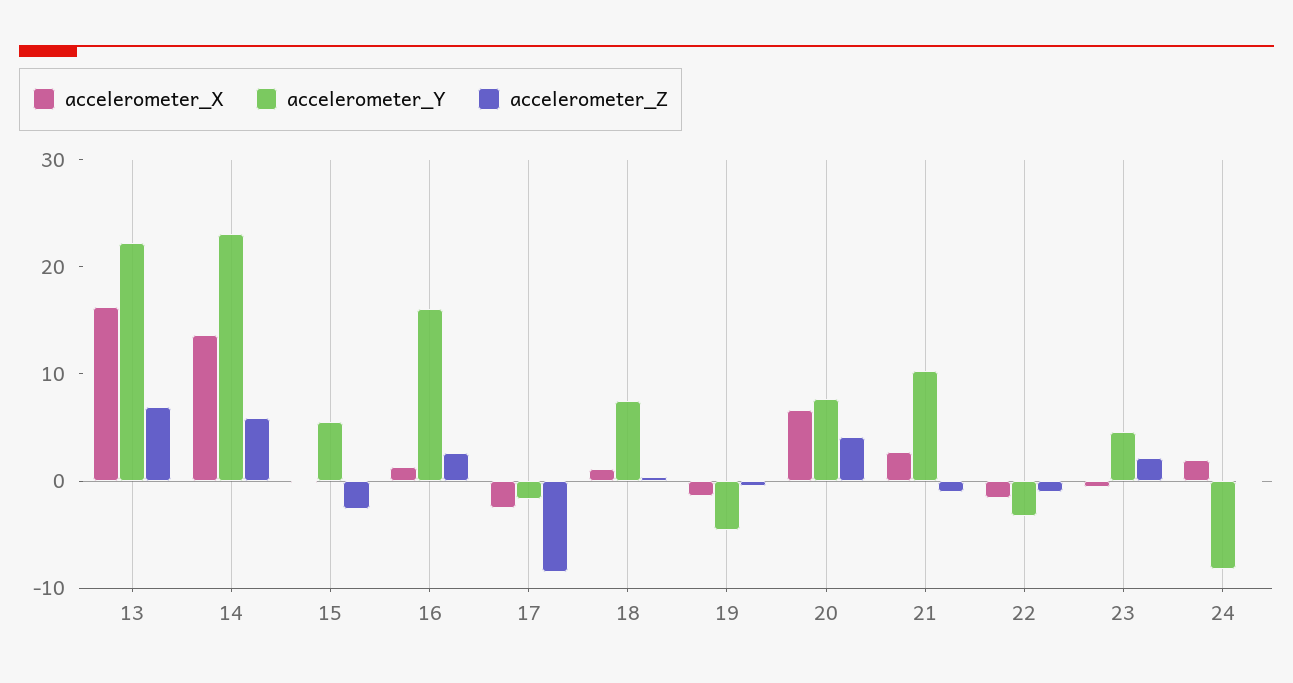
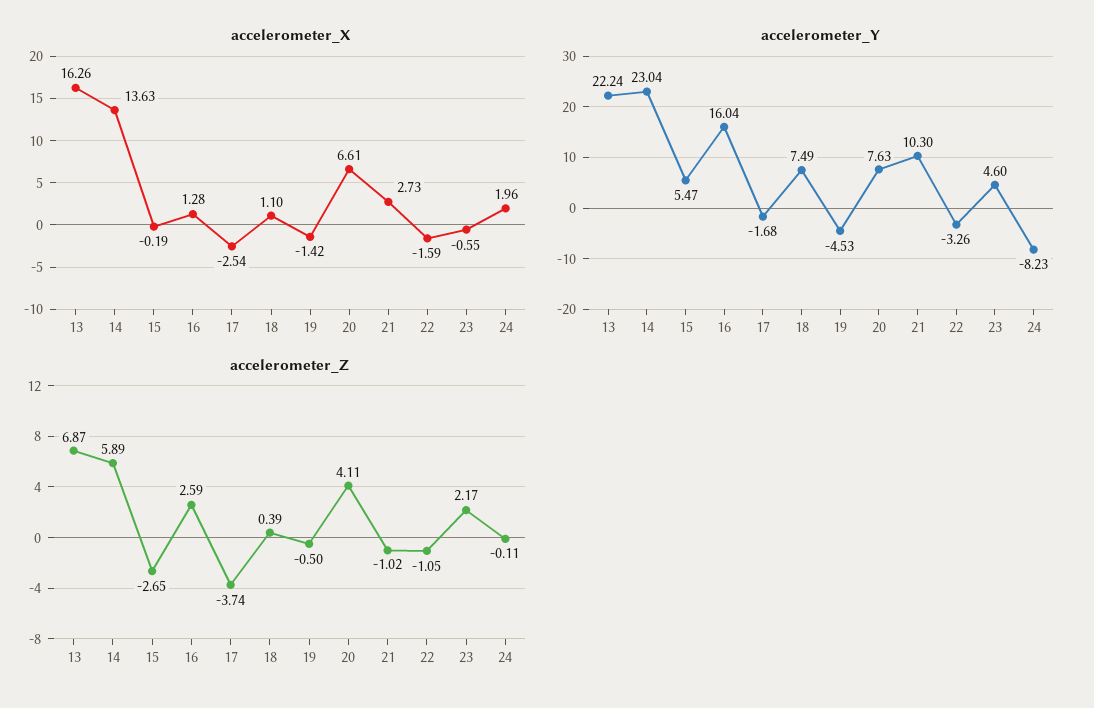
  {
    "accelerometer_X": {
      "13": 16.26,
      "14": 13.63,
      "15": -0.19,
      "16": 1.28,
      "17": -2.54,
      "18": 1.1,
      "19": -1.42,
      "20": 6.61,
      "21": 2.73,
      "22": -1.59,
      "23": -0.55,
      "24": 1.96
    },
    "accelerometer_Y": {
      "13": 22.24,
      "14": 23.04,
      "15": 5.47,
      "16": 16.04,
      "17": -1.68,
      "18": 7.49,
      "19": -4.53,
      "20": 7.63,
      "21": 10.3,
      "22": -3.26,
      "23": 4.6,
      "24": -8.23
    },
    "accelerometer_Z": {
      "13": 6.87,
      "14": 5.89,
      "15": -2.65,
      "16": 2.59,
-     "17": -8,
+     "17": -3.74,
      "18": 0.39,
      "19": -0.5,
      "20": 4.11,
      "21": -1.02,
      "22": -1.05,
      "23": 2.17,
      "24": -0.11
    }
  }

